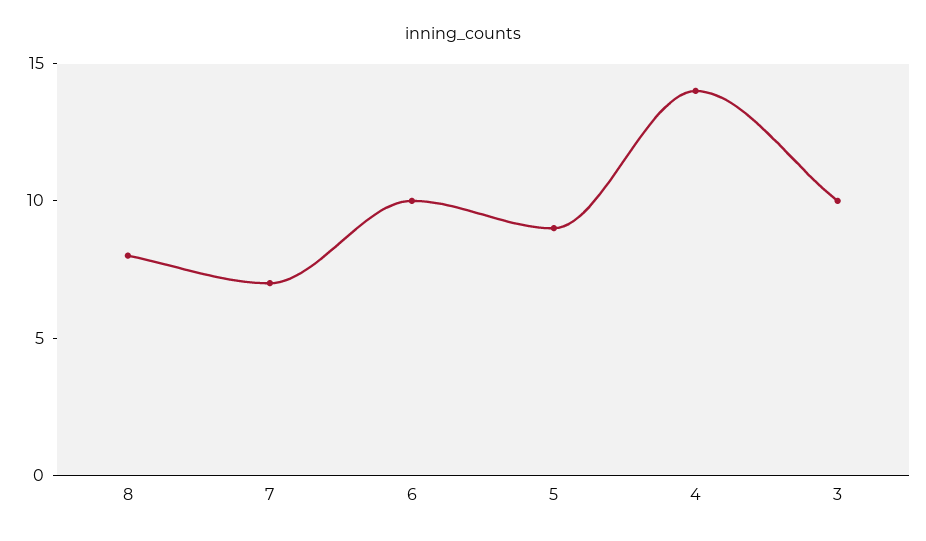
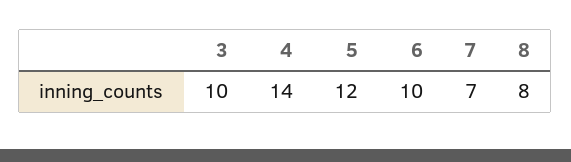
  {
    "8": 8,
    "7": 7,
    "6": 10,
-   "5": 9,
+   "5": 12,
    "4": 14,
    "3": 10
  }

